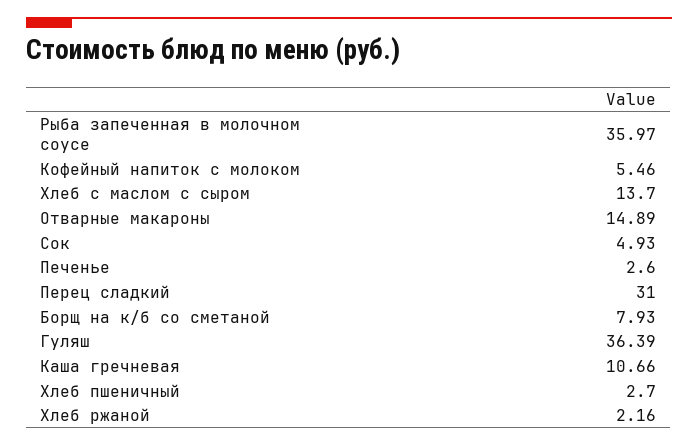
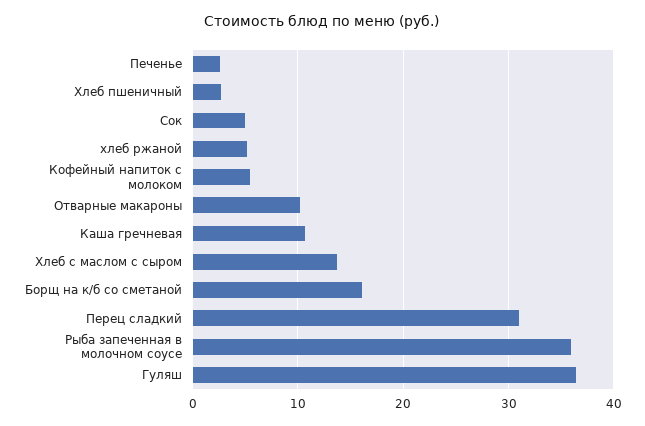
  {
    "Рыба запеченная в молочном соусе": 35.97,
    "Кофейный напиток с молоком": 5.46,
    "Хлеб с маслом с сыром": 13.7,
-   "Отварные макароны": 14.89,
+   "Отварные макароны": 10,
    "Сок": 4.93,
    "Печенье": 2.6,
    "Перец сладкий": 31,
-   "Борщ на к/б со сметаной": 7.93,
+   "Борщ на к/б со сметаной": 16,
    "Гуляш": 36.39,
    "Каша гречневая": 10.66,
    "Хлеб пшеничный": 2.7,
-   "Хлеб ржаной": 2.16
+   "Хлеб ржаной": 5
  }

